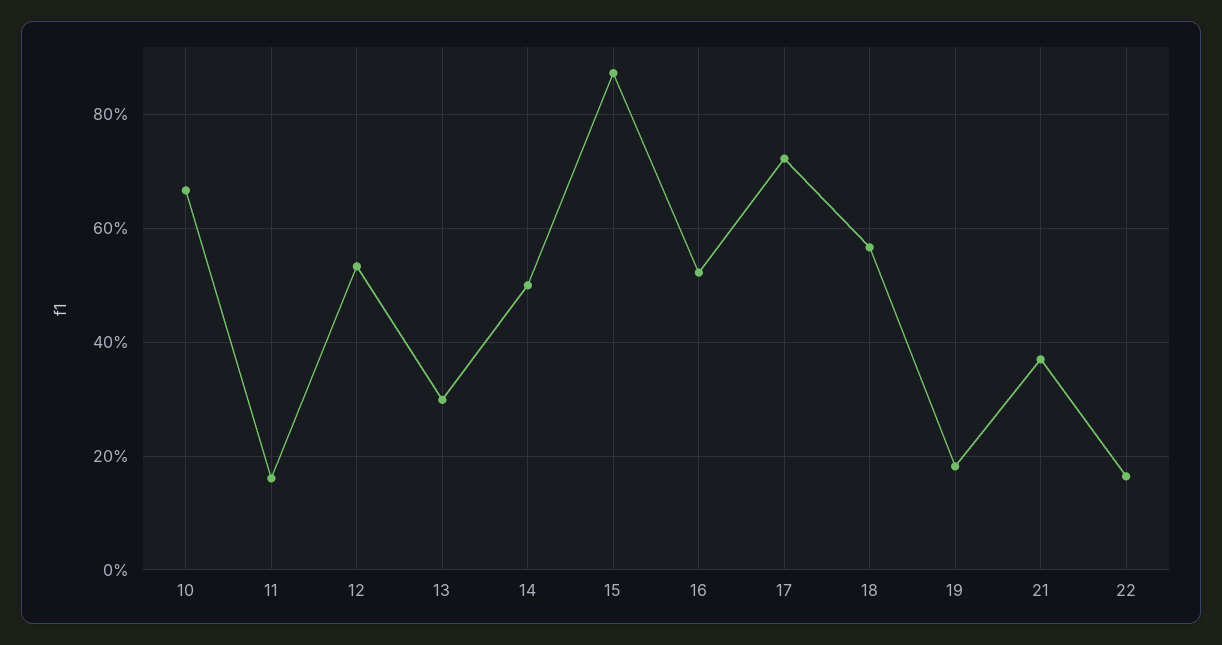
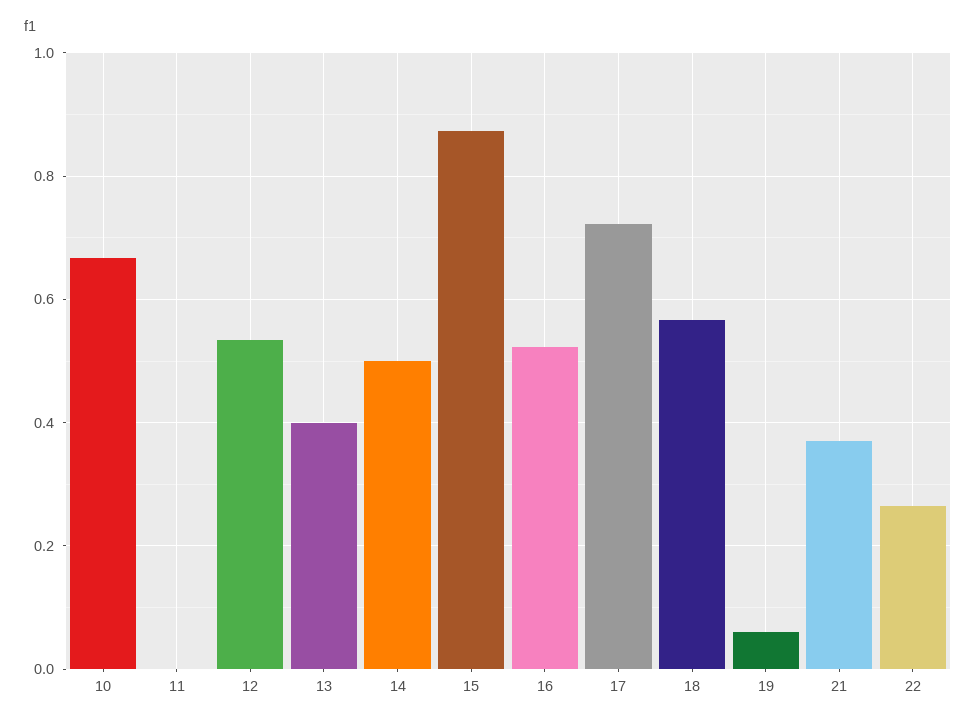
  {
    "10": 0.66,
-   "11": 0.16,
+   "11": 0,
    "12": 0.54,
-   "13": 0.3,
+   "13": 0.4,
    "14": 0.5,
    "15": 0.88,
    "16": 0.52,
    "17": 0.72,
    "18": 0.56,
-   "19": 0.18,
+   "19": 0.06,
    "21": 0.38,
-   "22": 0.16
+   "22": 0.26
  }

